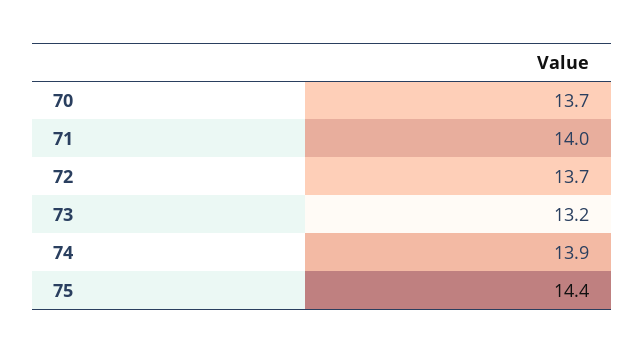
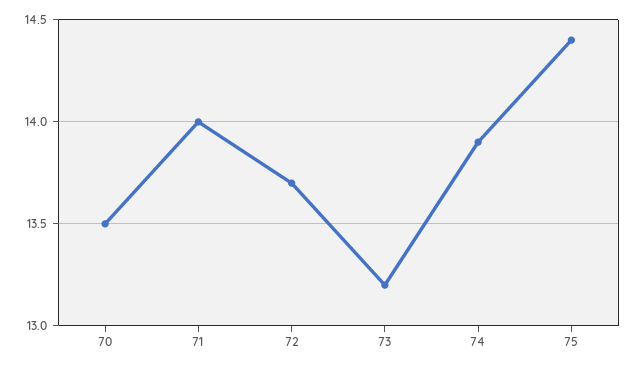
  {
-   "70": 13.7,
+   "70": 13.5,
    "71": 14,
    "72": 13.7,
    "73": 13.2,
    "74": 13.9,
    "75": 14.4
  }

